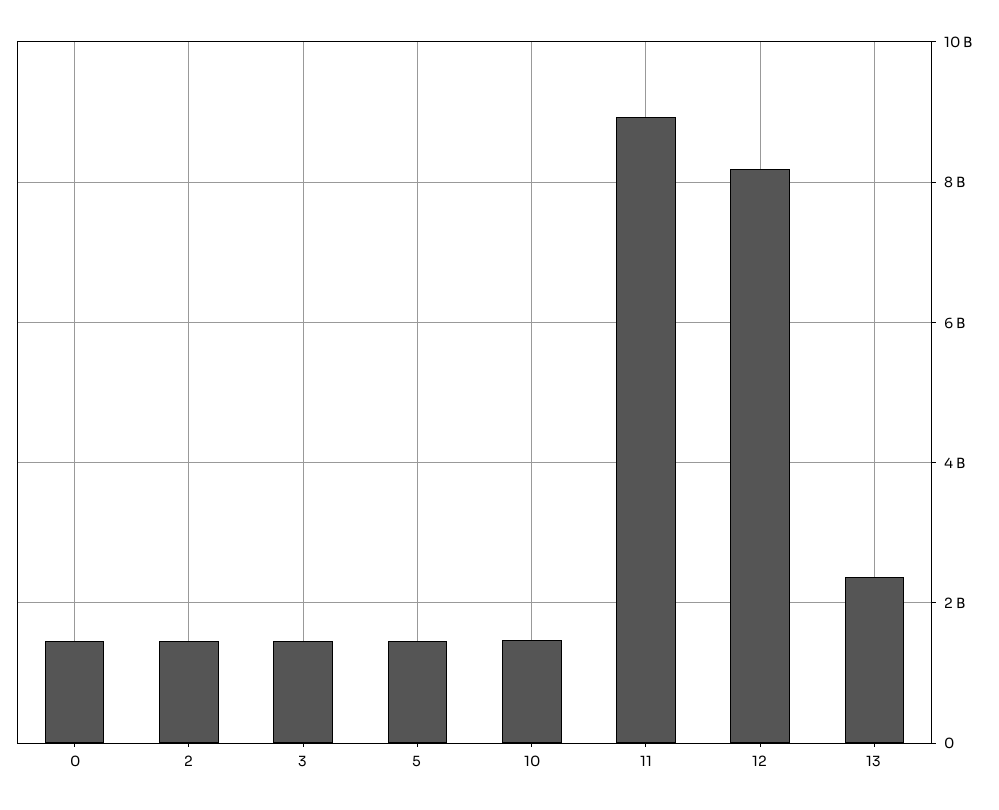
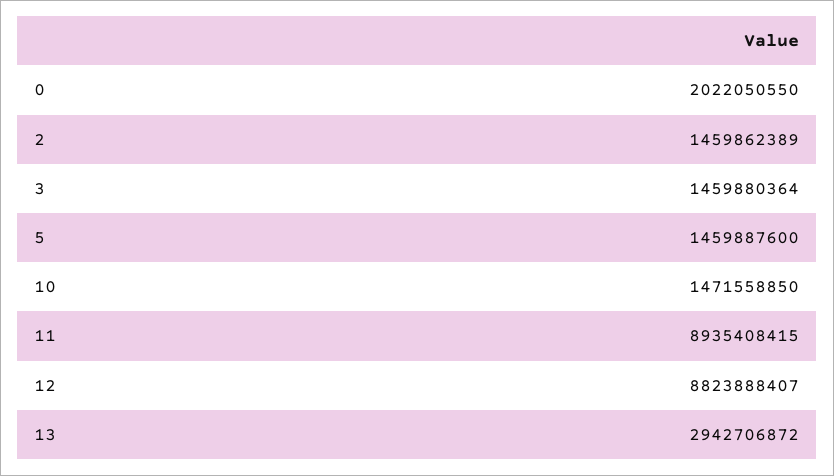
  {
-   "0": 1400000000,
+   "0": 2022050550,
    "2": 1459862389,
    "3": 1459880364,
    "5": 1459887600,
    "10": 1471558850,
    "11": 8935408415,
-   "12": 8200000000,
+   "12": 8823888407,
-   "13": 2400000000
+   "13": 2942706872
  }

